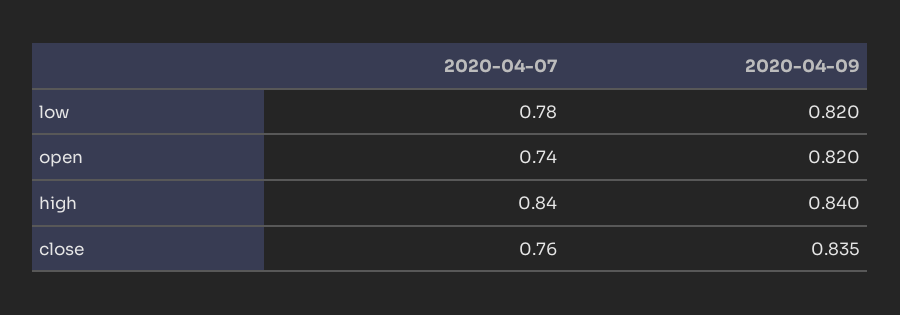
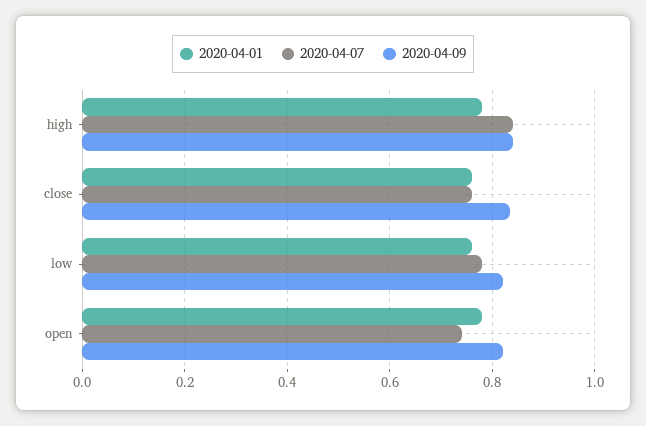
  {
    "2020-04-07": {
      "low": 0.78,
      "open": 0.74,
      "high": 0.84,
      "close": 0.76
    },
    "2020-04-09": {
      "low": 0.82,
      "open": 0.82,
      "high": 0.84,
      "close": 0.835
-   }
+   },
+   "2020-04-01": {
+     "high": 0.78,
+     "close": 0.76,
+     "low": 0.76,
+     "open": 0.78
+   }
  }

